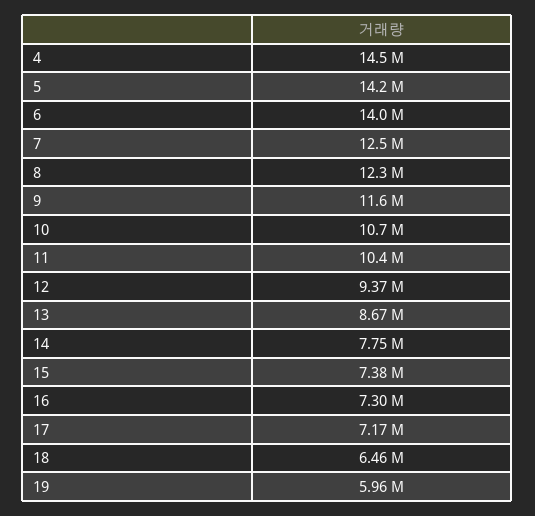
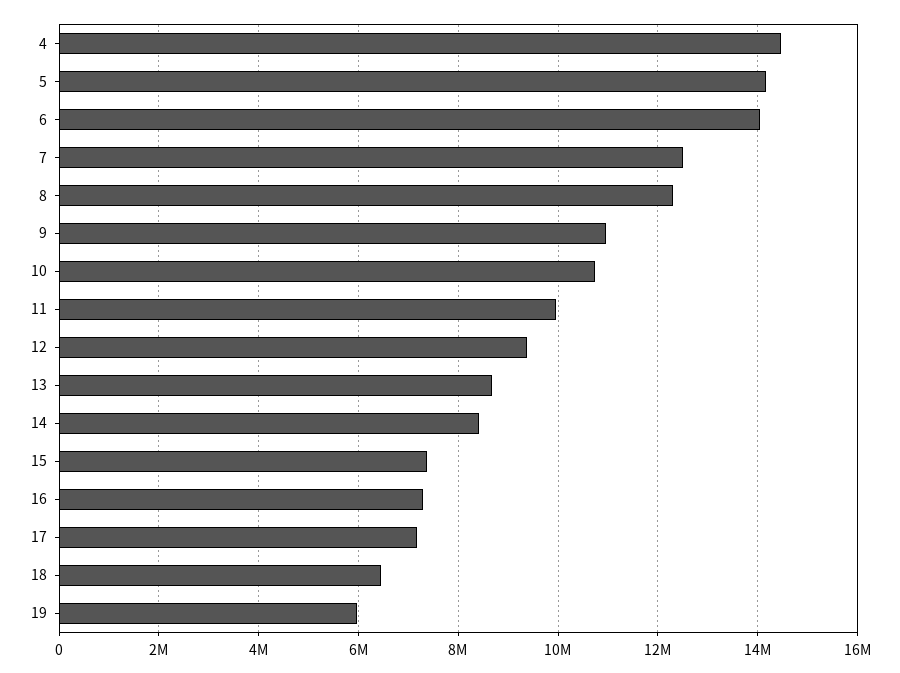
  {
    "4": 14500000,
    "5": 14200000,
    "6": 14000000,
    "7": 12500000,
    "8": 12300000,
-   "9": 11600000,
+   "9": 11000000,
    "10": 10700000,
-   "11": 10400000,
+   "11": 10000000,
    "12": 9370000,
    "13": 8670000,
-   "14": 7750000,
+   "14": 8400000,
    "15": 7380000,
    "16": 7300000,
    "17": 7170000,
    "18": 6460000,
    "19": 5960000
  }

